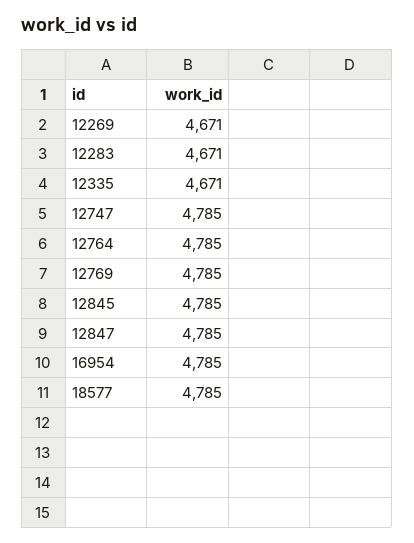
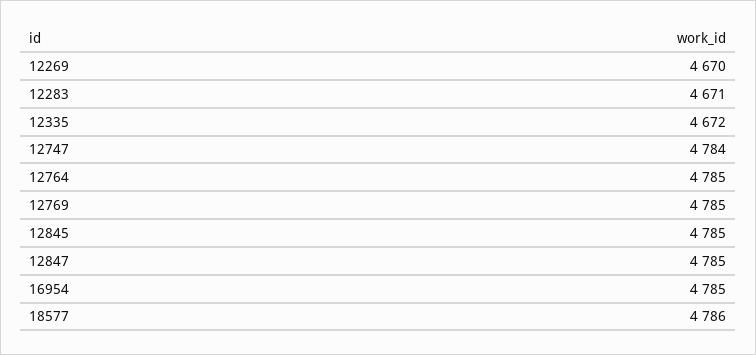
  {
-   "12269": 4671,
+   "12269": 4670,
    "12283": 4671,
-   "12335": 4671,
+   "12335": 4672,
-   "12747": 4785,
+   "12747": 4784,
    "12764": 4785,
    "12769": 4785,
    "12845": 4785,
    "12847": 4785,
    "16954": 4785,
-   "18577": 4785
+   "18577": 4786
  }

